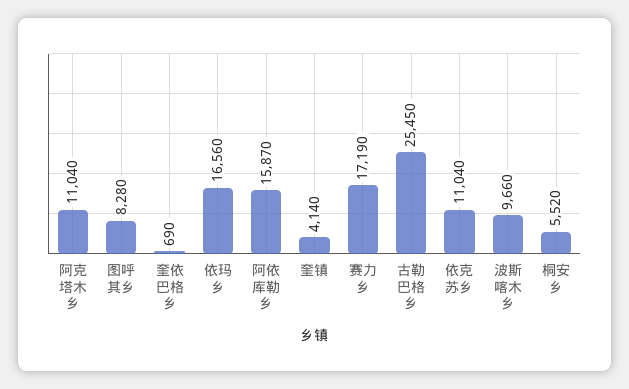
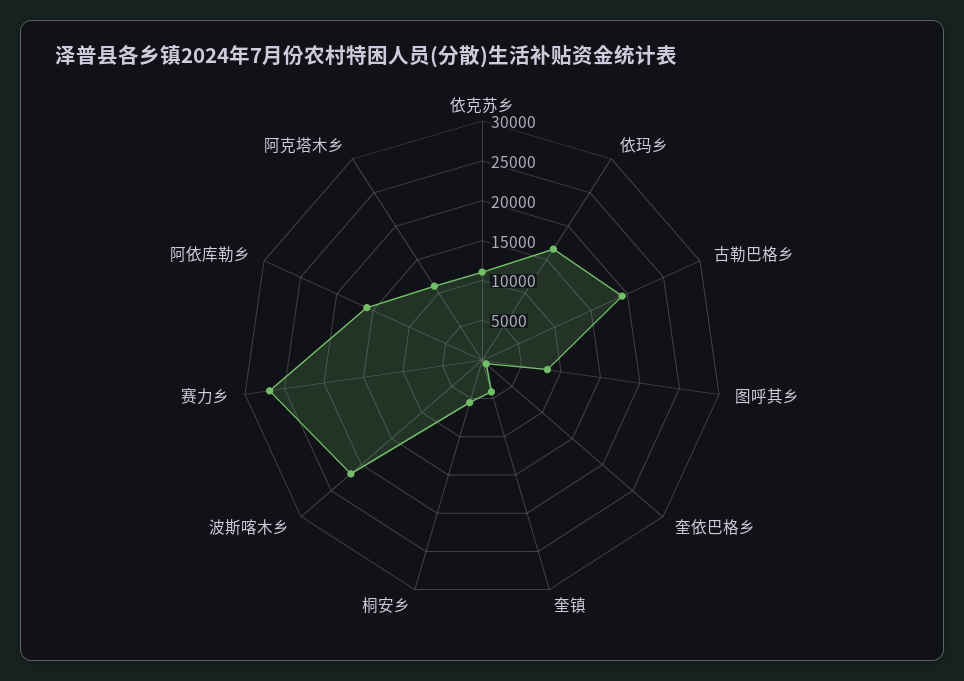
  {
    "阿克塔木乡": 11040,
    "图呼其乡": 8280,
    "奎依巴格乡": 690,
    "依玛乡": 16560,
    "阿依库勒乡": 15870,
    "奎镇": 4140,
-   "赛力乡": 17190,
+   "赛力乡": 27500,
-   "古勒巴格乡": 25450,
+   "古勒巴格乡": 20000,
    "依克苏乡": 11040,
-   "波斯喀木乡": 9660,
+   "波斯喀木乡": 22500,
    "桐安乡": 5520
  }

